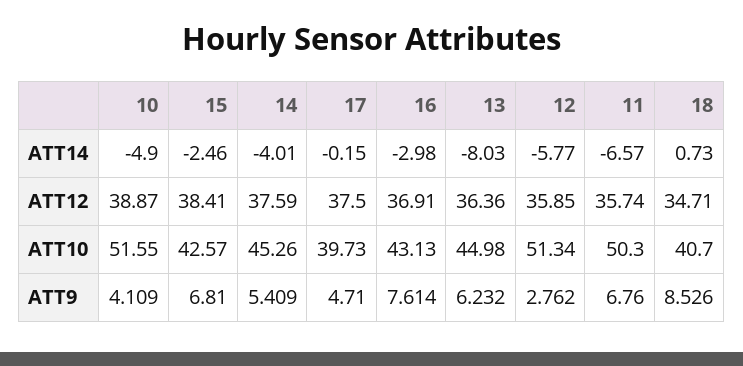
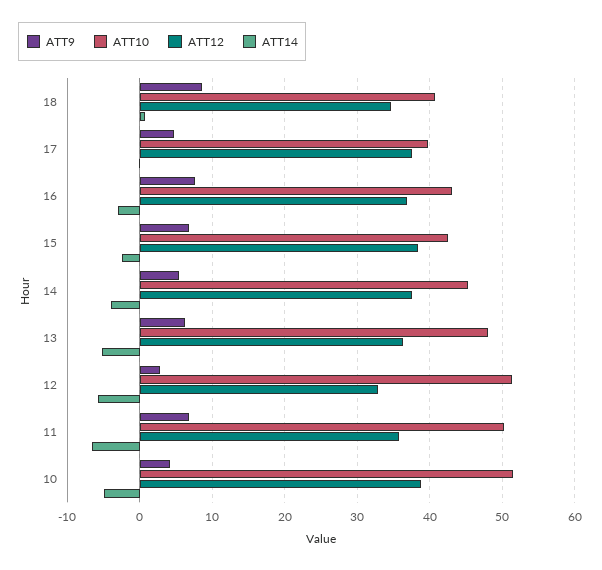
  {
    "ATT14": {
      "10": -4.9,
      "15": -2.46,
      "14": -4.01,
      "17": -0.15,
      "16": -2.98,
-     "13": -8.03,
+     "13": -5,
      "12": -5.77,
      "11": -6.57,
      "18": 0.73
    },
    "ATT12": {
      "10": 38.87,
      "15": 38.41,
      "14": 37.59,
      "17": 37.5,
      "16": 36.91,
      "13": 36.36,
-     "12": 35.85,
+     "12": 33,
      "11": 35.74,
      "18": 34.71
    },
    "ATT10": {
      "10": 51.55,
      "15": 42.57,
      "14": 45.26,
      "17": 39.73,
      "16": 43.13,
-     "13": 44.98,
+     "13": 48,
      "12": 51.34,
      "11": 50.3,
      "18": 40.7
    },
    "ATT9": {
      "10": 4.109,
      "15": 6.81,
      "14": 5.409,
      "17": 4.71,
      "16": 7.614,
      "13": 6.232,
      "12": 2.762,
      "11": 6.76,
      "18": 8.526
    }
  }

